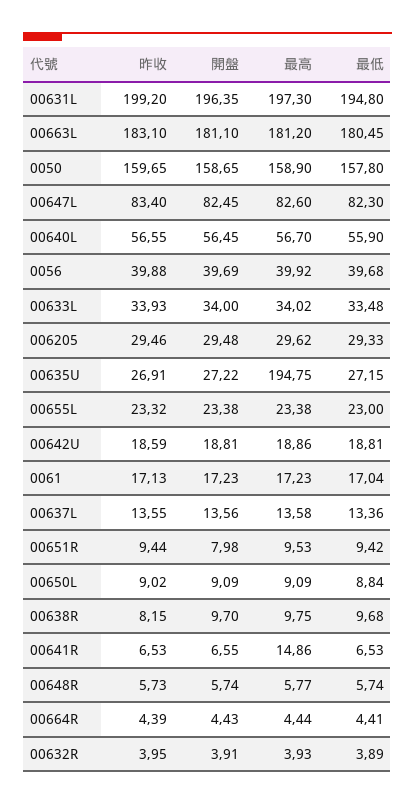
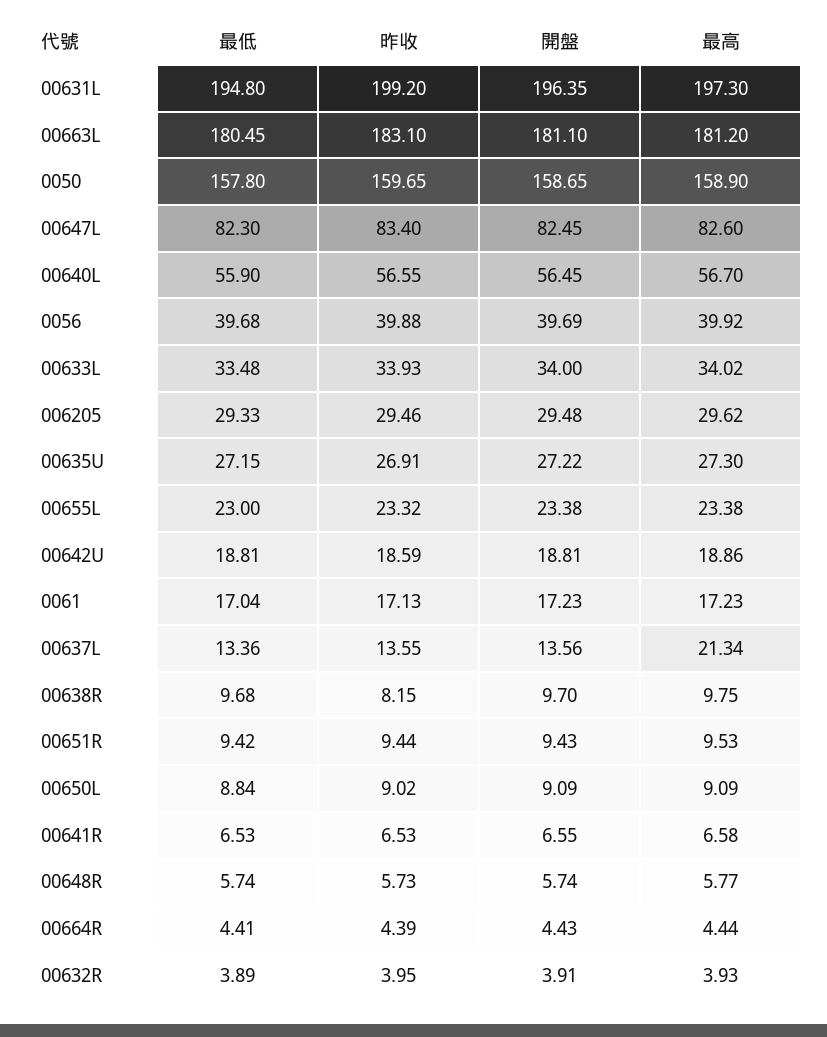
  {
    "昨收": {
      "00631L": 199.2,
      "00663L": 183.1,
      "0050": 159.65,
      "00647L": 83.4,
      "00640L": 56.55,
      "0056": 39.88,
      "00633L": 33.93,
      "006205": 29.46,
      "00635U": 26.91,
      "00655L": 23.32,
      "00642U": 18.59,
      "0061": 17.13,
      "00637L": 13.55,
      "00651R": 9.44,
      "00650L": 9.02,
      "00638R": 8.15,
      "00641R": 6.53,
      "00648R": 5.73,
      "00664R": 4.39,
      "00632R": 3.95
    },
    "開盤": {
      "00631L": 196.35,
      "00663L": 181.1,
      "0050": 158.65,
      "00647L": 82.45,
      "00640L": 56.45,
      "0056": 39.69,
      "00633L": 34,
      "006205": 29.48,
      "00635U": 27.22,
      "00655L": 23.38,
      "00642U": 18.81,
      "0061": 17.23,
      "00637L": 13.56,
-     "00651R": 7.98,
+     "00651R": 9.43,
      "00650L": 9.09,
      "00638R": 9.7,
      "00641R": 6.55,
      "00648R": 5.74,
      "00664R": 4.43,
      "00632R": 3.91
    },
    "最高": {
      "00631L": 197.3,
      "00663L": 181.2,
      "0050": 158.9,
      "00647L": 82.6,
      "00640L": 56.7,
      "0056": 39.92,
      "00633L": 34.02,
      "006205": 29.62,
-     "00635U": 194.75,
+     "00635U": 27.3,
      "00655L": 23.38,
      "00642U": 18.86,
      "0061": 17.23,
-     "00637L": 13.58,
+     "00637L": 21.34,
      "00651R": 9.53,
      "00650L": 9.09,
      "00638R": 9.75,
-     "00641R": 14.86,
+     "00641R": 6.58,
      "00648R": 5.77,
      "00664R": 4.44,
      "00632R": 3.93
    },
    "最低": {
      "00631L": 194.8,
      "00663L": 180.45,
      "0050": 157.8,
      "00647L": 82.3,
      "00640L": 55.9,
      "0056": 39.68,
      "00633L": 33.48,
      "006205": 29.33,
      "00635U": 27.15,
      "00655L": 23,
      "00642U": 18.81,
      "0061": 17.04,
      "00637L": 13.36,
      "00651R": 9.42,
      "00650L": 8.84,
      "00638R": 9.68,
      "00641R": 6.53,
      "00648R": 5.74,
      "00664R": 4.41,
      "00632R": 3.89
    }
  }

